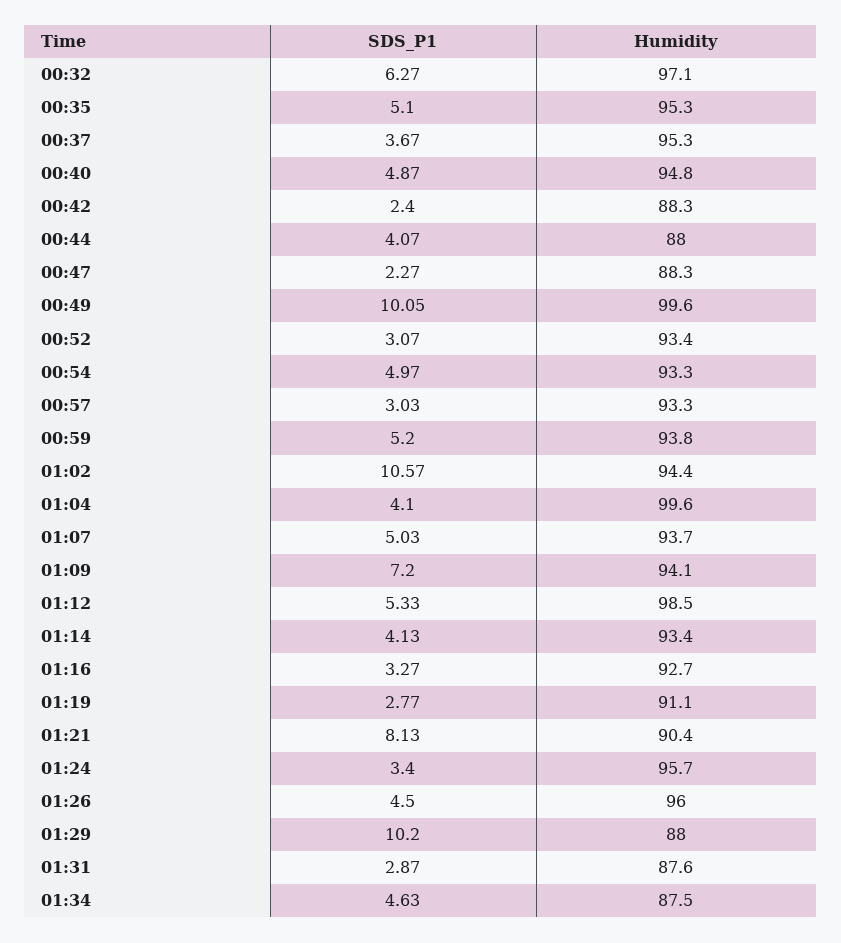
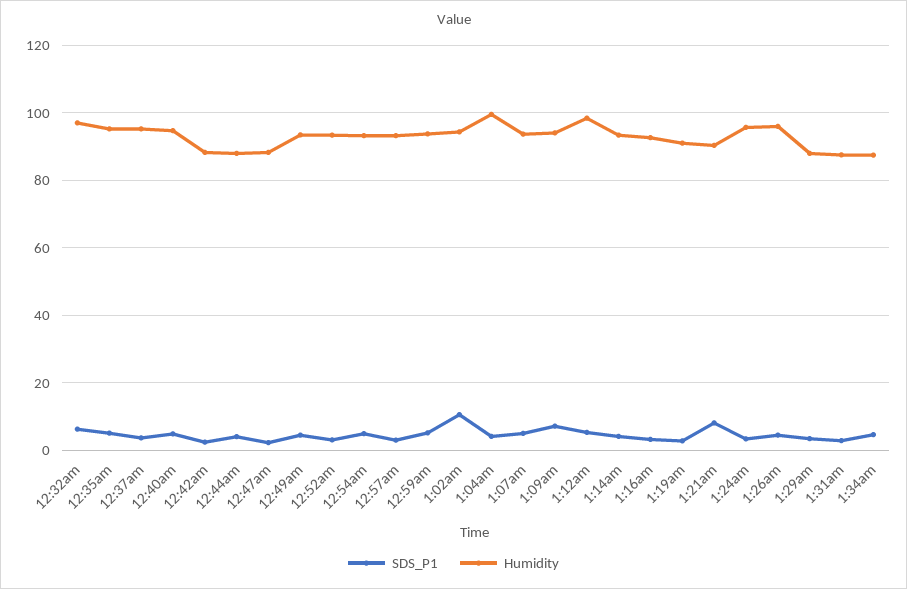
  {
    "SDS_P1": {
      "00:32": 6.27,
      "00:35": 5.1,
      "00:37": 3.67,
      "00:40": 4.87,
      "00:42": 2.4,
      "00:44": 4.07,
      "00:47": 2.27,
-     "00:49": 10.05,
+     "00:49": 4,
      "00:52": 3.07,
      "00:54": 4.97,
      "00:57": 3.03,
      "00:59": 5.2,
      "01:02": 10.57,
      "01:04": 4.1,
      "01:07": 5.03,
      "01:09": 7.2,
      "01:12": 5.33,
      "01:14": 4.13,
      "01:16": 3.27,
      "01:19": 2.77,
      "01:21": 8.13,
      "01:24": 3.4,
      "01:26": 4.5,
-     "01:29": 10.2,
+     "01:29": 4,
      "01:31": 2.87,
      "01:34": 4.63
    },
    "Humidity": {
      "00:32": 97.1,
      "00:35": 95.3,
      "00:37": 95.3,
      "00:40": 94.8,
      "00:42": 88.3,
      "00:44": 88,
      "00:47": 88.3,
-     "00:49": 99.6,
+     "00:49": 94,
      "00:52": 93.4,
      "00:54": 93.3,
      "00:57": 93.3,
      "00:59": 93.8,
      "01:02": 94.4,
      "01:04": 99.6,
      "01:07": 93.7,
      "01:09": 94.1,
      "01:12": 98.5,
      "01:14": 93.4,
      "01:16": 92.7,
      "01:19": 91.1,
      "01:21": 90.4,
      "01:24": 95.7,
      "01:26": 96,
      "01:29": 88,
      "01:31": 87.6,
      "01:34": 87.5
    }
  }

